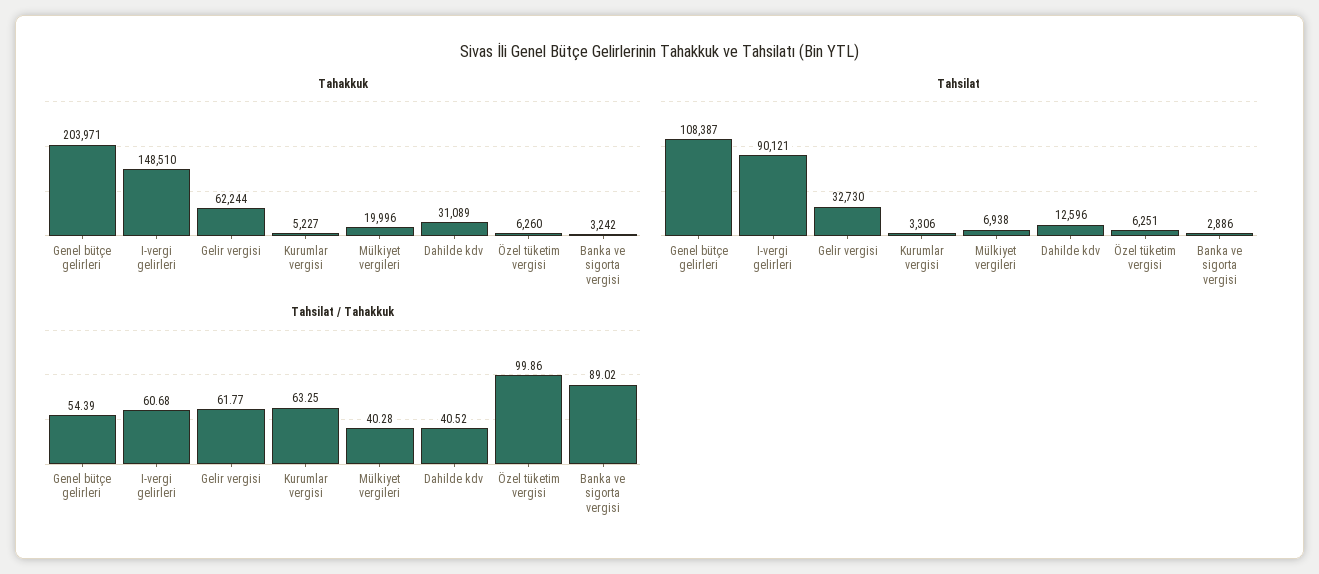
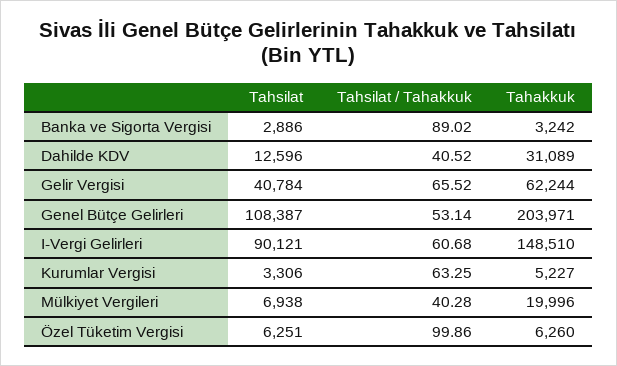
  {
    "Tahakkuk": {
      "Genel bütçe gelirleri": 203971,
      "I-vergi gelirleri": 148510,
      "Gelir vergisi": 62244,
      "Kurumlar vergisi": 5227,
      "Mülkiyet vergileri": 19996,
      "Dahilde kdv": 31089,
      "Özel tüketim vergisi": 6260,
      "Banka ve sigorta vergisi": 3242
    },
    "Tahsilat": {
      "Genel bütçe gelirleri": 108387,
      "I-vergi gelirleri": 90121,
-     "Gelir vergisi": 32730,
+     "Gelir vergisi": 40784,
      "Kurumlar vergisi": 3306,
      "Mülkiyet vergileri": 6938,
      "Dahilde kdv": 12596,
      "Özel tüketim vergisi": 6251,
      "Banka ve sigorta vergisi": 2886
    },
    "Tahsilat / Tahakkuk": {
-     "Genel bütçe gelirleri": 54.39,
+     "Genel bütçe gelirleri": 53.14,
      "I-vergi gelirleri": 60.68,
-     "Gelir vergisi": 61.77,
+     "Gelir vergisi": 65.52,
      "Kurumlar vergisi": 63.25,
      "Mülkiyet vergileri": 40.28,
      "Dahilde kdv": 40.52,
      "Özel tüketim vergisi": 99.86,
      "Banka ve sigorta vergisi": 89.02
    }
  }

